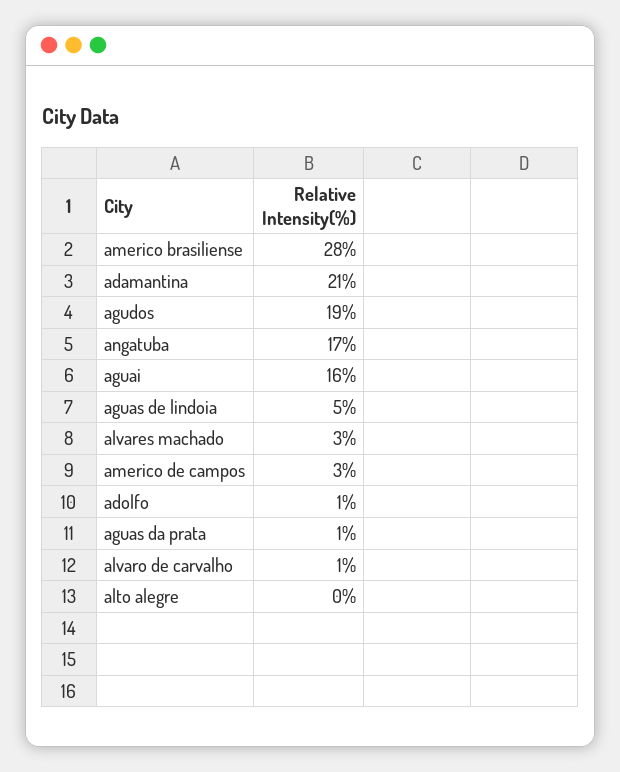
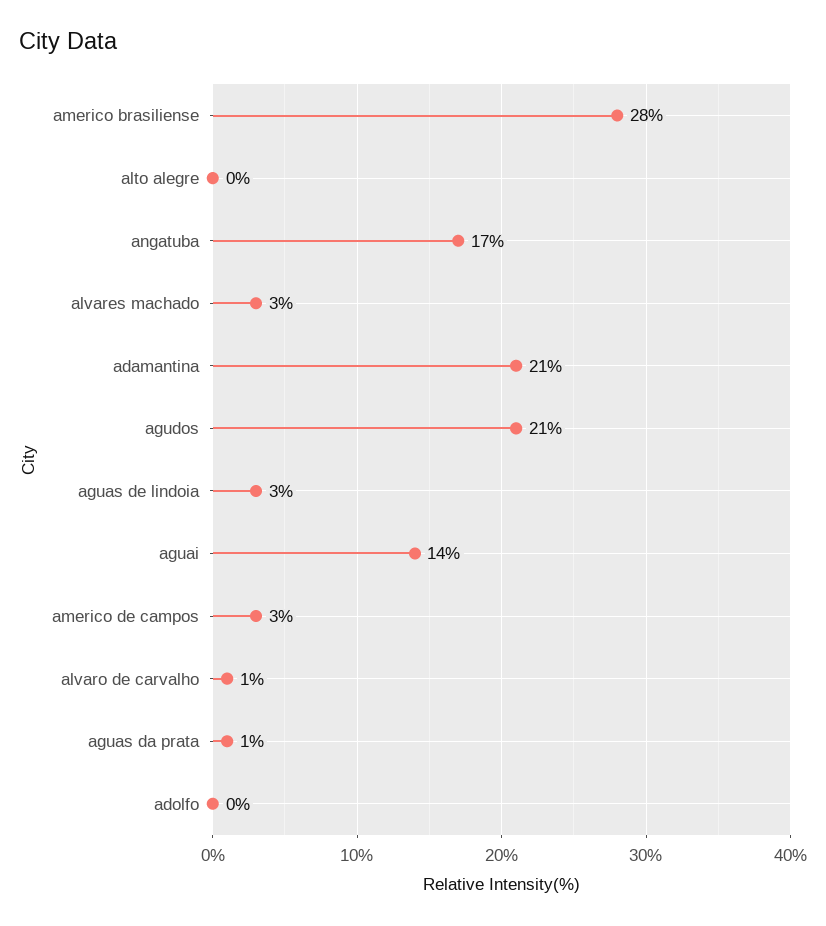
  {
    "americo brasiliense": 28,
    "adamantina": 21,
-   "agudos": 19,
+   "agudos": 21,
    "angatuba": 17,
-   "aguai": 16,
+   "aguai": 14,
-   "aguas de lindoia": 5,
+   "aguas de lindoia": 3,
    "alvares machado": 3,
    "americo de campos": 3,
-   "adolfo": 1,
+   "adolfo": 0,
    "aguas da prata": 1,
    "alvaro de carvalho": 1,
    "alto alegre": 0
  }

